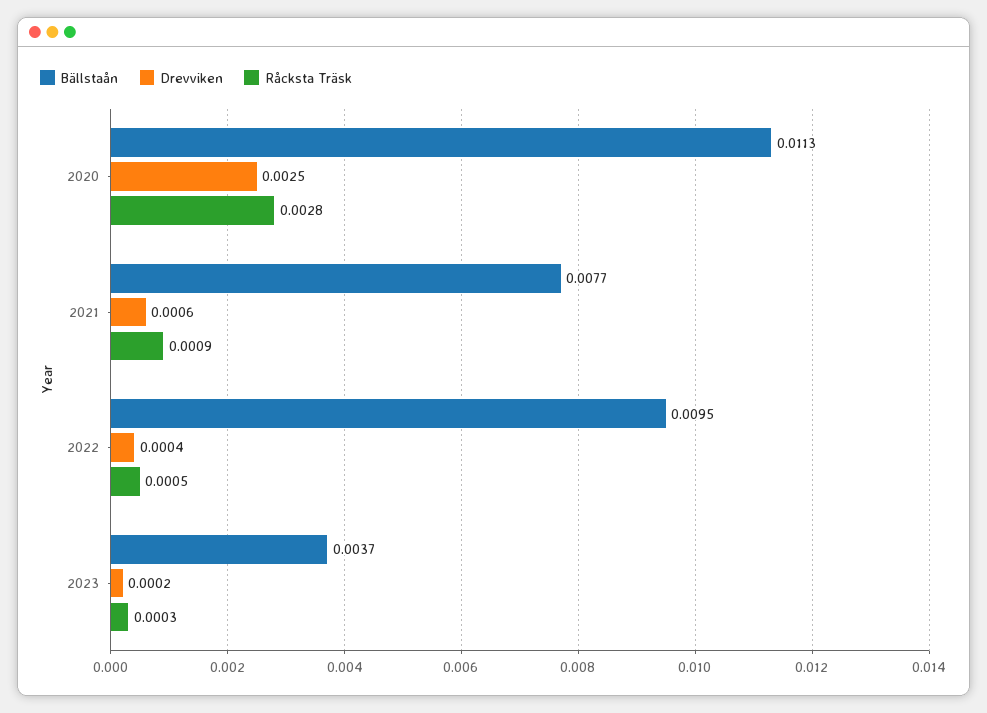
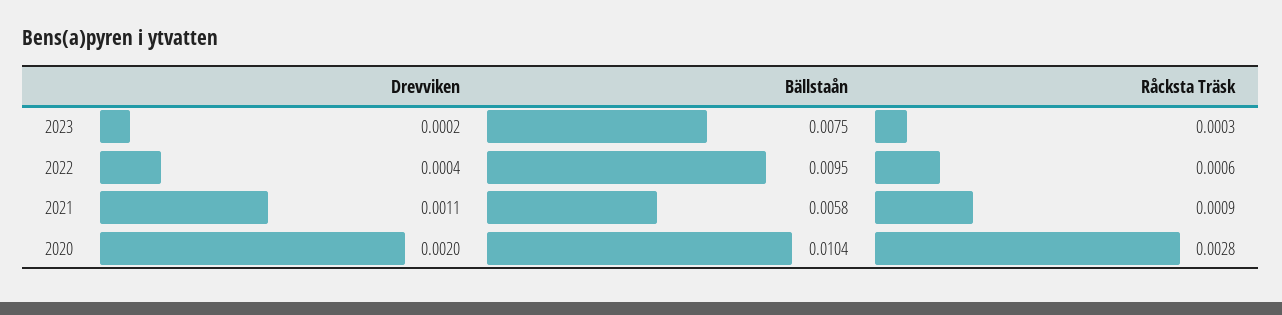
  {
    "Bällstaån": {
-     "2020": 0.0113,
+     "2020": 0.0104,
-     "2021": 0.0077,
+     "2021": 0.0058,
      "2022": 0.0095,
-     "2023": 0.0037
+     "2023": 0.0075
    },
    "Drevviken": {
-     "2020": 0.0025,
+     "2020": 0.002,
-     "2021": 0.0006,
+     "2021": 0.0011,
      "2022": 0.0004,
      "2023": 0.0002
    },
    "Råcksta Träsk": {
      "2020": 0.0028,
      "2021": 0.0009,
-     "2022": 0.0005,
+     "2022": 0.0006,
      "2023": 0.0003
    }
  }

